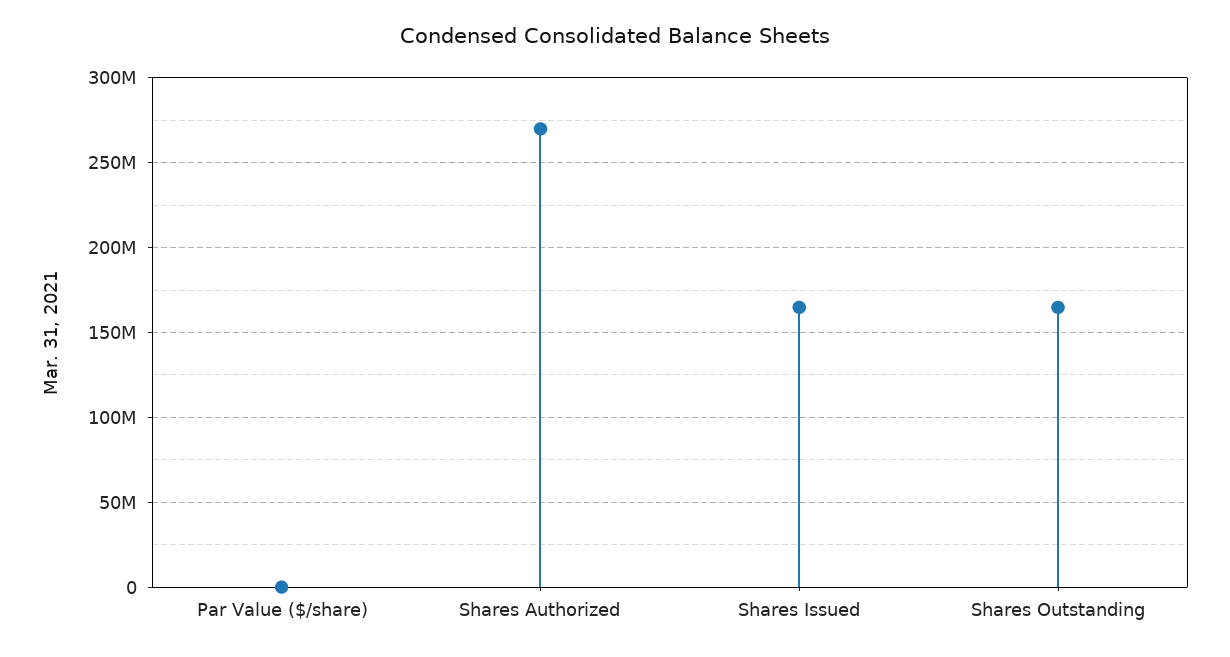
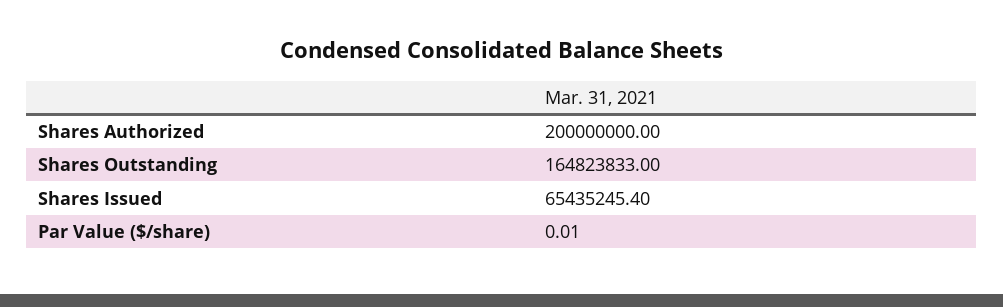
  {
    "Par Value ($/share)": 0.01,
-   "Shares Authorized": 270000000,
+   "Shares Authorized": 200000000,
-   "Shares Issued": 165000000,
+   "Shares Issued": 65435245.4,
    "Shares Outstanding": 164823833
  }

